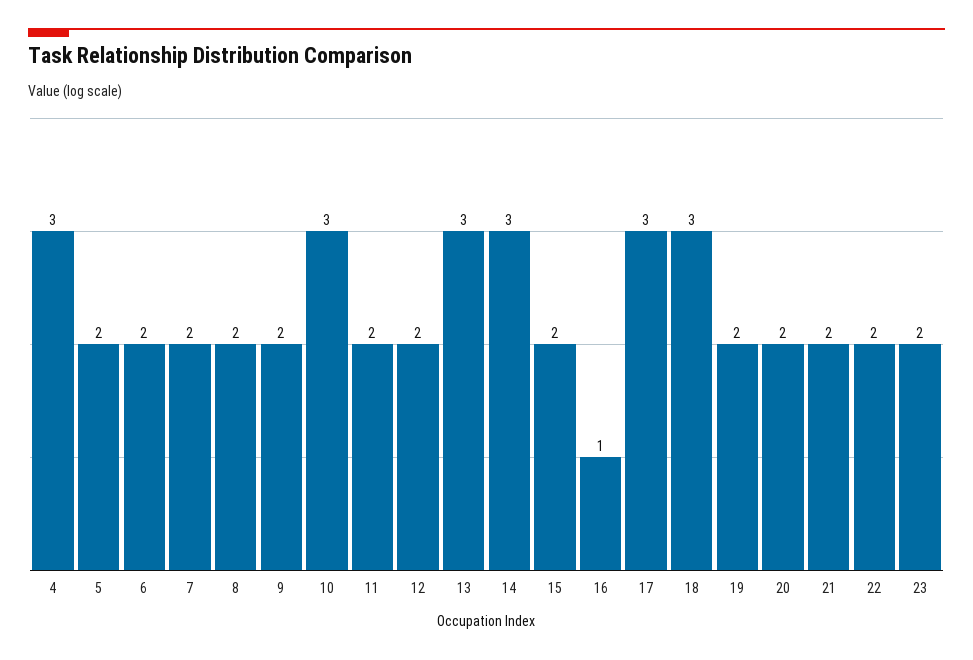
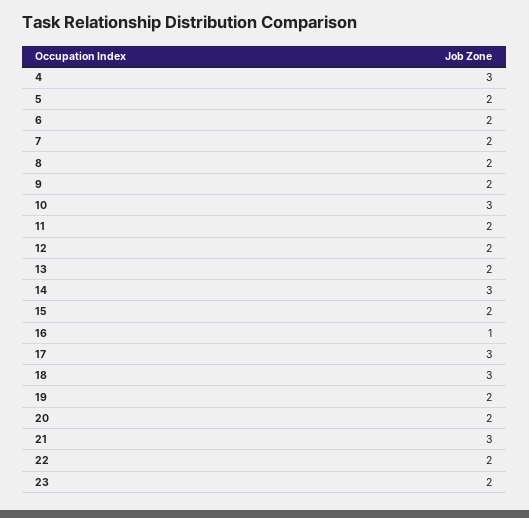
  {
    "4": 3,
    "5": 2,
    "6": 2,
    "7": 2,
    "8": 2,
    "9": 2,
    "10": 3,
    "11": 2,
    "12": 2,
-   "13": 3,
+   "13": 2,
    "14": 3,
    "15": 2,
    "16": 1,
    "17": 3,
    "18": 3,
    "19": 2,
    "20": 2,
-   "21": 2,
+   "21": 3,
    "22": 2,
    "23": 2
  }

